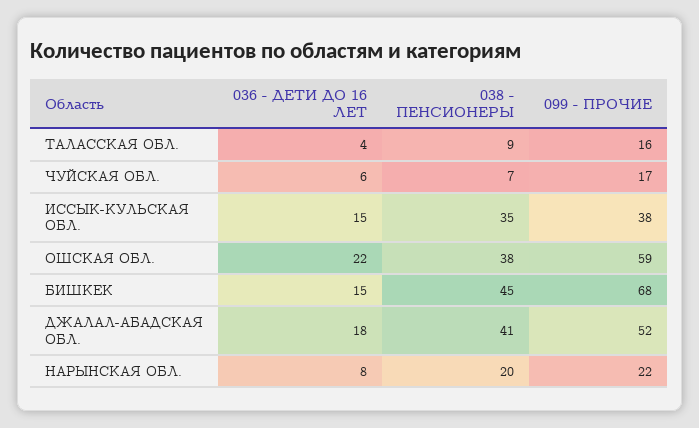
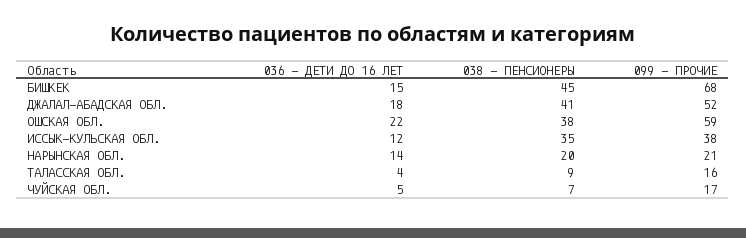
  {
    "036 - ДЕТИ ДО 16 ЛЕТ": {
      "ТАЛАССКАЯ ОБЛ.": 4,
-     "ЧУЙСКАЯ ОБЛ.": 6,
+     "ЧУЙСКАЯ ОБЛ.": 5,
-     "ИССЫК-КУЛЬСКАЯ ОБЛ.": 15,
+     "ИССЫК-КУЛЬСКАЯ ОБЛ.": 12,
      "ОШСКАЯ ОБЛ.": 22,
      "БИШКЕК": 15,
      "ДЖАЛАЛ-АБАДСКАЯ ОБЛ.": 18,
-     "НАРЫНСКАЯ ОБЛ.": 8
+     "НАРЫНСКАЯ ОБЛ.": 14
    },
    "038 - ПЕНСИОНЕРЫ": {
      "ТАЛАССКАЯ ОБЛ.": 9,
      "ЧУЙСКАЯ ОБЛ.": 7,
      "ИССЫК-КУЛЬСКАЯ ОБЛ.": 35,
      "ОШСКАЯ ОБЛ.": 38,
      "БИШКЕК": 45,
      "ДЖАЛАЛ-АБАДСКАЯ ОБЛ.": 41,
      "НАРЫНСКАЯ ОБЛ.": 20
    },
    "099 - ПРОЧИЕ": {
      "ТАЛАССКАЯ ОБЛ.": 16,
      "ЧУЙСКАЯ ОБЛ.": 17,
      "ИССЫК-КУЛЬСКАЯ ОБЛ.": 38,
      "ОШСКАЯ ОБЛ.": 59,
      "БИШКЕК": 68,
      "ДЖАЛАЛ-АБАДСКАЯ ОБЛ.": 52,
-     "НАРЫНСКАЯ ОБЛ.": 22
+     "НАРЫНСКАЯ ОБЛ.": 21
    }
  }

